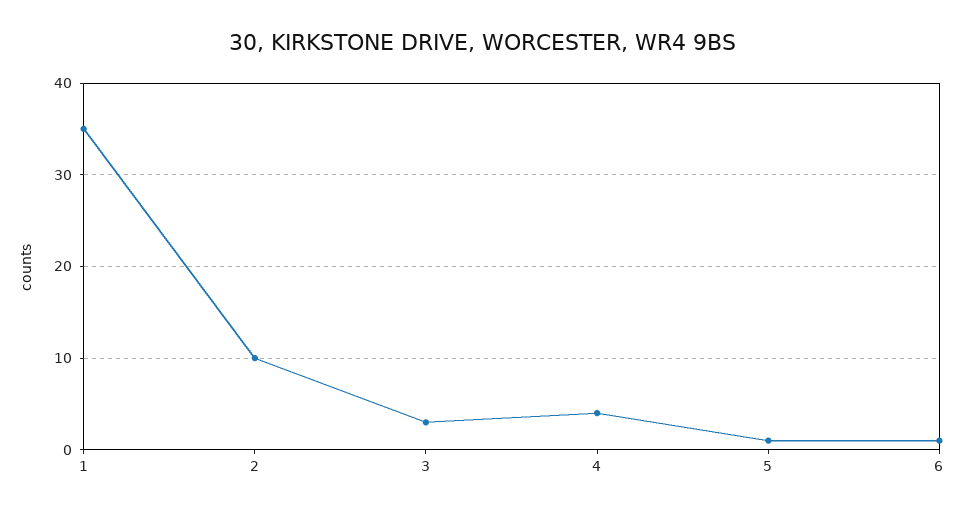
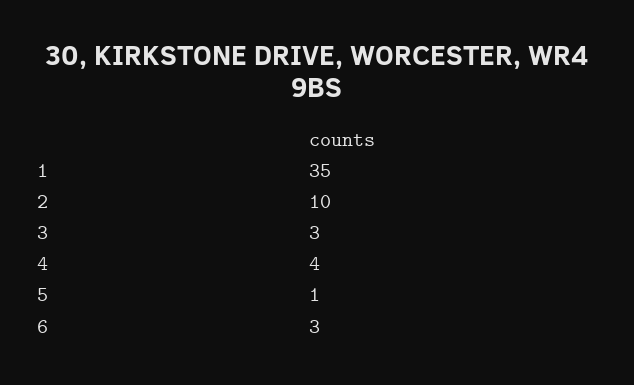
  {
    "1": 35,
    "2": 10,
    "3": 3,
    "4": 4,
    "5": 1,
-   "6": 1
+   "6": 3
  }

